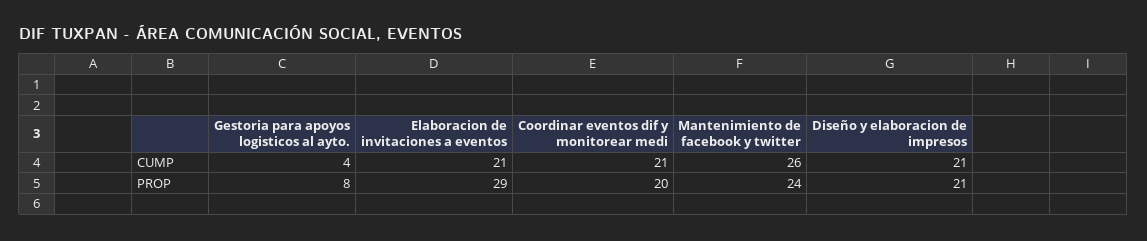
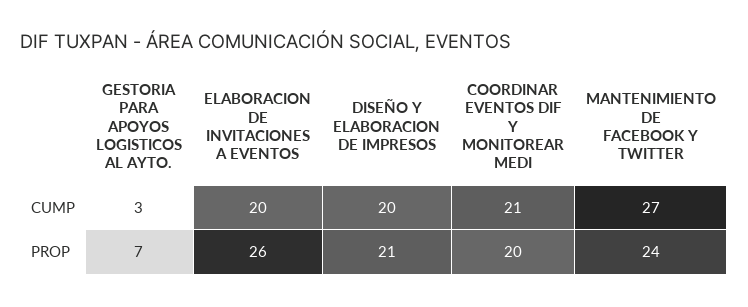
  {
    "Gestoria para apoyos logisticos al ayto.": {
-     "CUMP": 4,
+     "CUMP": 3,
-     "PROP": 8
+     "PROP": 7
    },
    "Elaboracion de invitaciones a eventos": {
-     "CUMP": 21,
+     "CUMP": 20,
-     "PROP": 29
+     "PROP": 26
    },
    "Coordinar eventos dif y monitorear medi": {
      "CUMP": 21,
      "PROP": 20
    },
    "Mantenimiento de facebook y twitter": {
-     "CUMP": 26,
+     "CUMP": 27,
      "PROP": 24
    },
    "Diseño y elaboracion de impresos": {
-     "CUMP": 21,
+     "CUMP": 20,
      "PROP": 21
    }
  }

